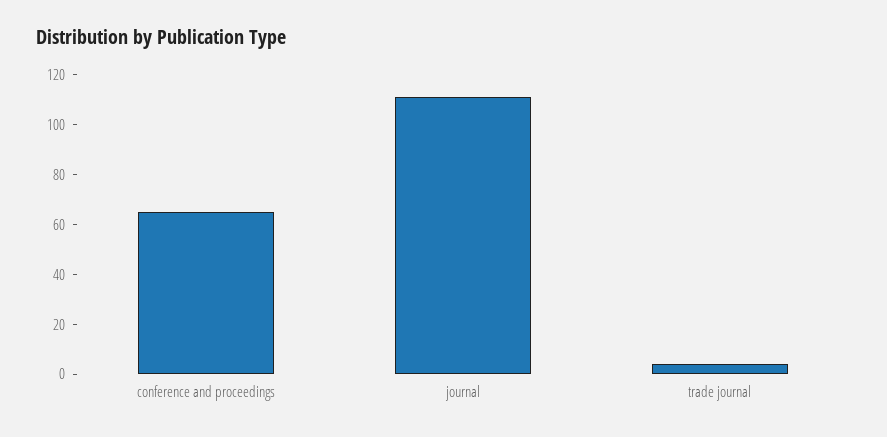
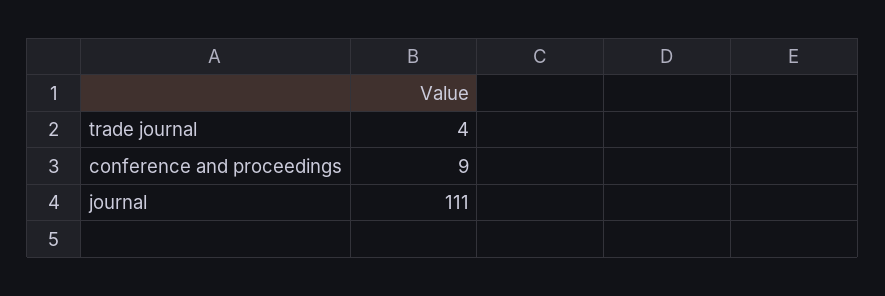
  {
-   "conference and proceedings": 65,
+   "conference and proceedings": 9,
    "journal": 111,
    "trade journal": 4
  }

